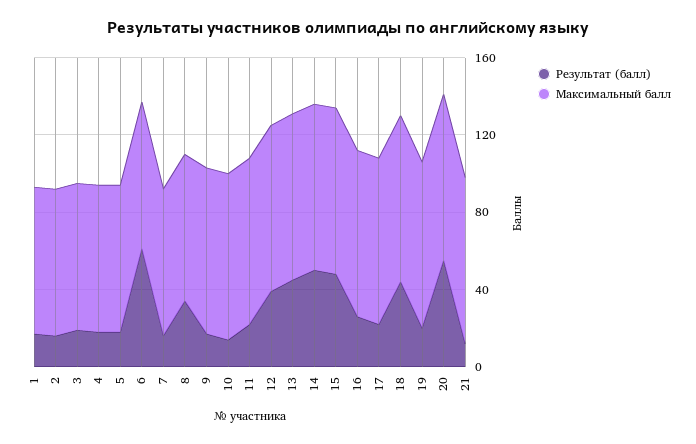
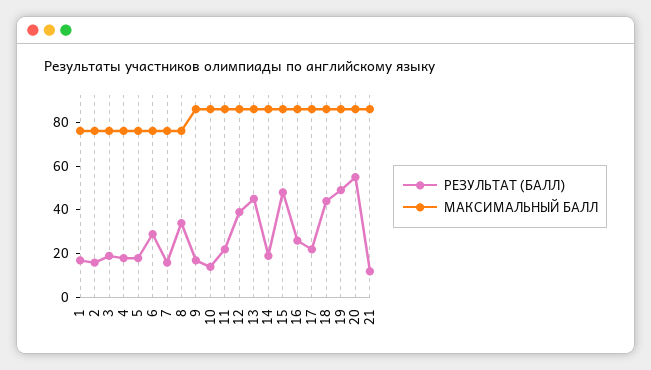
  {
    "Результат (балл)": {
      "1": 15,
      "2": 15,
      "3": 20,
      "4": 20,
      "5": 20,
-     "6": 60,
+     "6": 30,
      "7": 15,
      "8": 35,
      "9": 15,
      "10": 15,
      "11": 20,
      "12": 40,
      "13": 45,
-     "14": 50,
+     "14": 20,
      "15": 50,
      "16": 25,
      "17": 20,
      "18": 45,
-     "19": 20,
+     "19": 50,
      "20": 55,
      "21": 10
    },
    "Максимальный балл": {
      "1": 75,
      "2": 75,
      "3": 75,
      "4": 75,
      "5": 75,
      "6": 75,
      "7": 75,
      "8": 75,
      "9": 85,
      "10": 85,
      "11": 85,
      "12": 85,
      "13": 85,
      "14": 85,
      "15": 85,
      "16": 85,
      "17": 85,
      "18": 85,
      "19": 85,
      "20": 85,
      "21": 85
    }
  }

